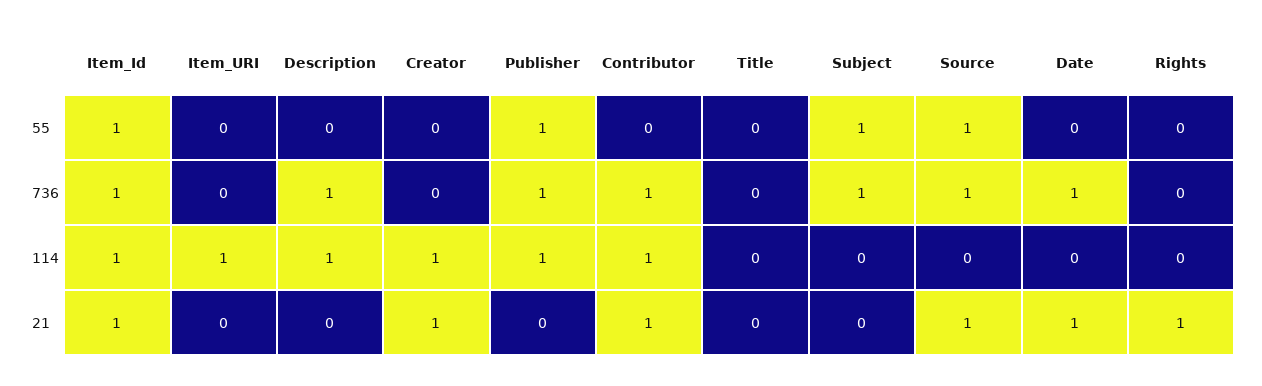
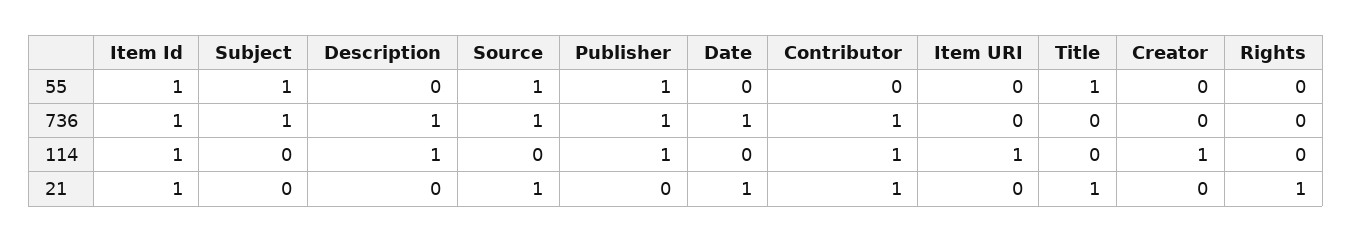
  {
    "Item_Id": {
      "55": 1,
      "736": 1,
      "114": 1,
      "21": 1
    },
    "Item_URI": {
      "55": 0,
      "736": 0,
      "114": 1,
      "21": 0
    },
    "Description": {
      "55": 0,
      "736": 1,
      "114": 1,
      "21": 0
    },
    "Creator": {
      "55": 0,
      "736": 0,
      "114": 1,
-     "21": 1
+     "21": 0
    },
    "Publisher": {
      "55": 1,
      "736": 1,
      "114": 1,
      "21": 0
    },
    "Contributor": {
      "55": 0,
      "736": 1,
      "114": 1,
      "21": 1
    },
    "Title": {
-     "55": 0,
+     "55": 1,
      "736": 0,
      "114": 0,
-     "21": 0
+     "21": 1
    },
    "Subject": {
      "55": 1,
      "736": 1,
      "114": 0,
      "21": 0
    },
    "Source": {
      "55": 1,
      "736": 1,
      "114": 0,
      "21": 1
    },
    "Date": {
      "55": 0,
      "736": 1,
      "114": 0,
      "21": 1
    },
    "Rights": {
      "55": 0,
      "736": 0,
      "114": 0,
      "21": 1
    }
  }

